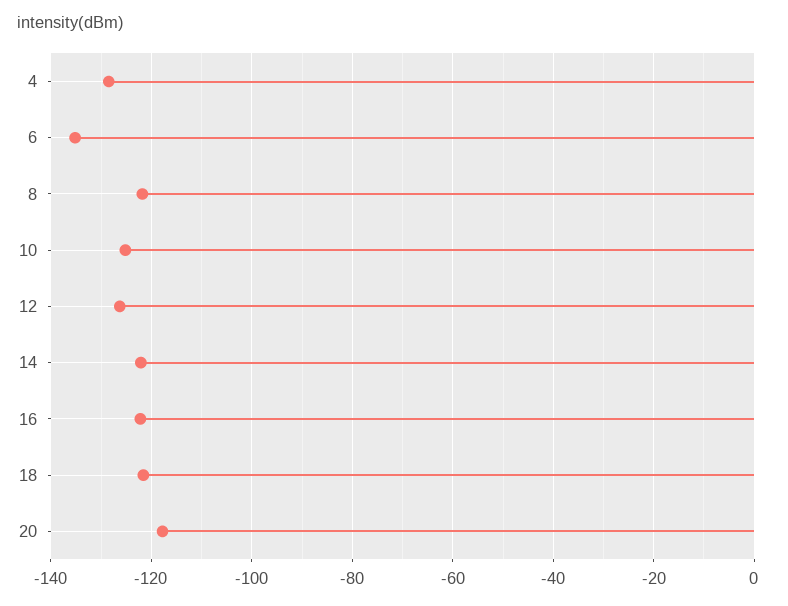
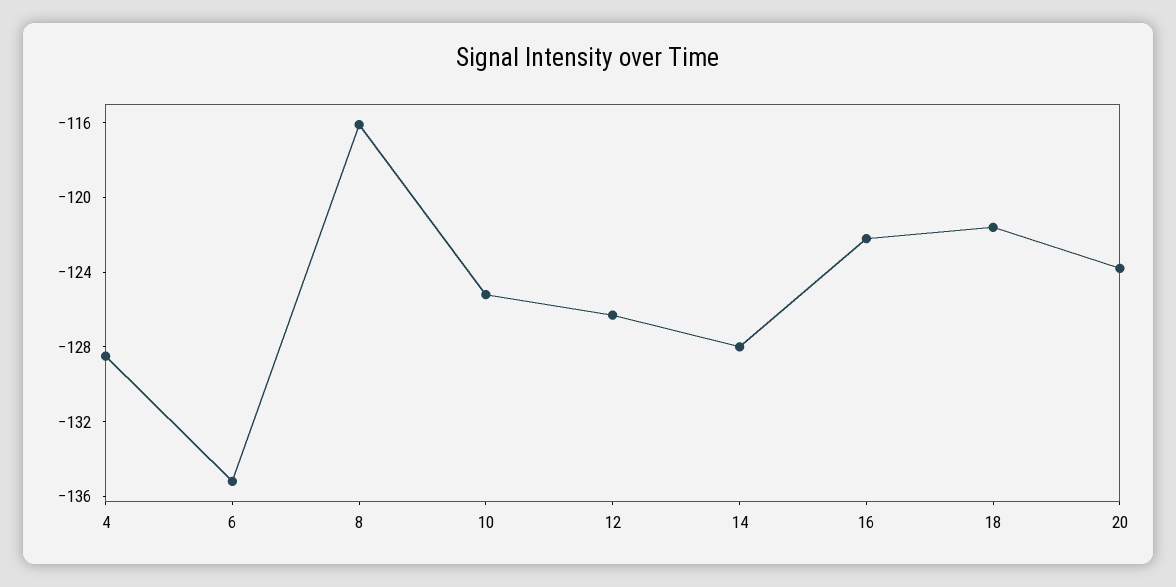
  {
    "4": -129,
    "6": -135,
-   "8": -122,
+   "8": -116,
    "10": -125,
    "12": -126,
-   "14": -122,
+   "14": -128,
    "16": -122,
    "18": -122,
-   "20": -118
+   "20": -124
  }

